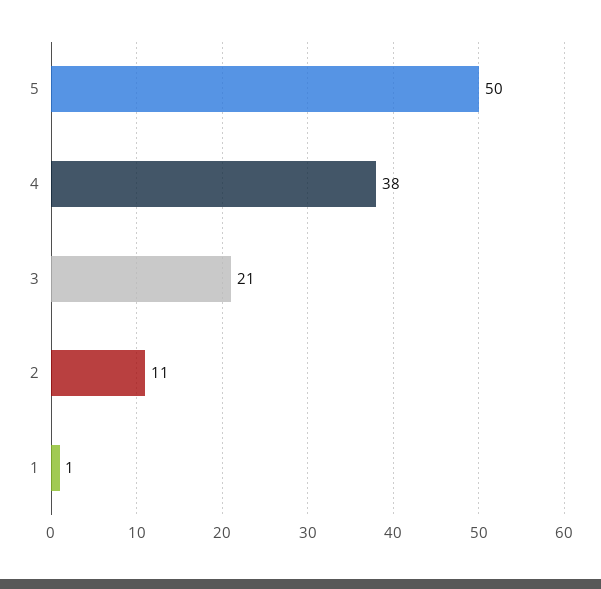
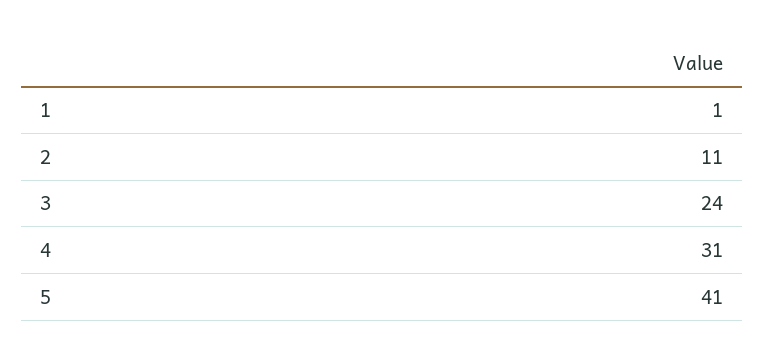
  {
-   "5": 50,
+   "5": 41,
-   "4": 38,
+   "4": 31,
-   "3": 21,
+   "3": 24,
    "2": 11,
    "1": 1
  }

